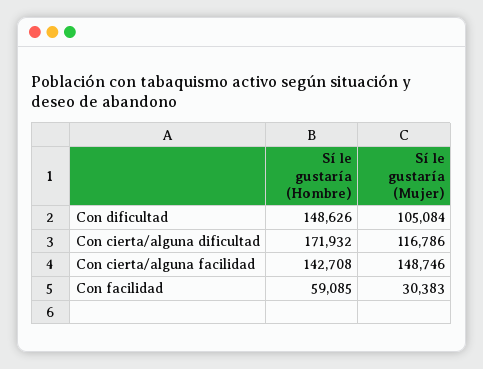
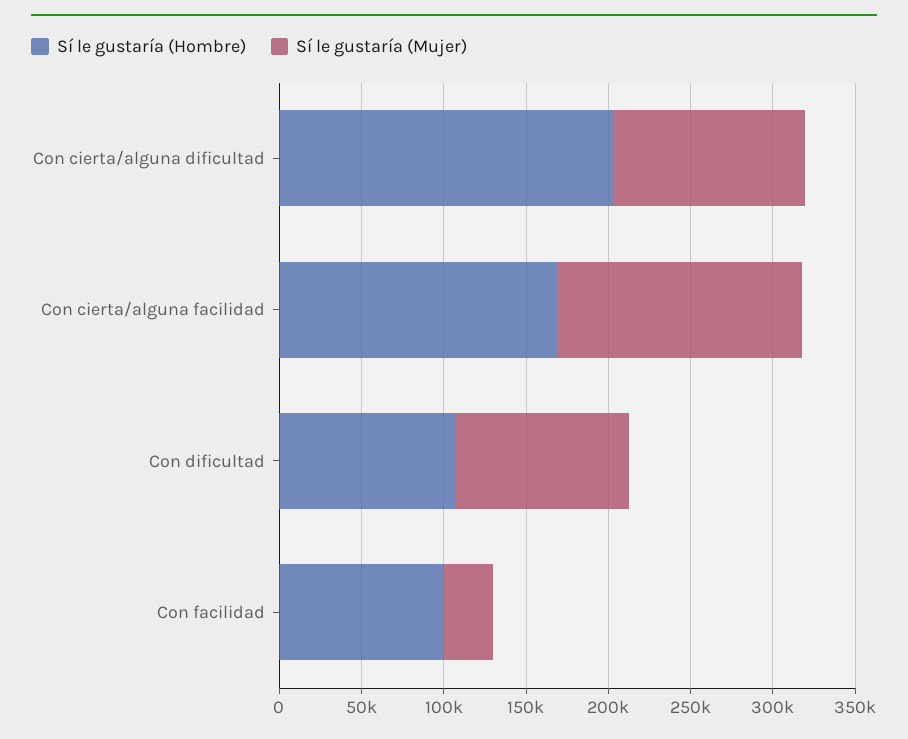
  {
    "Sí le gustaría (Hombre)": {
-     "Con dificultad": 148626,
+     "Con dificultad": 110000,
-     "Con cierta/alguna dificultad": 171932,
+     "Con cierta/alguna dificultad": 200000,
-     "Con cierta/alguna facilidad": 142708,
+     "Con cierta/alguna facilidad": 170000,
-     "Con facilidad": 59085
+     "Con facilidad": 100000
    },
    "Sí le gustaría (Mujer)": {
      "Con dificultad": 105084,
      "Con cierta/alguna dificultad": 116786,
      "Con cierta/alguna facilidad": 148746,
      "Con facilidad": 30383
    }
  }

